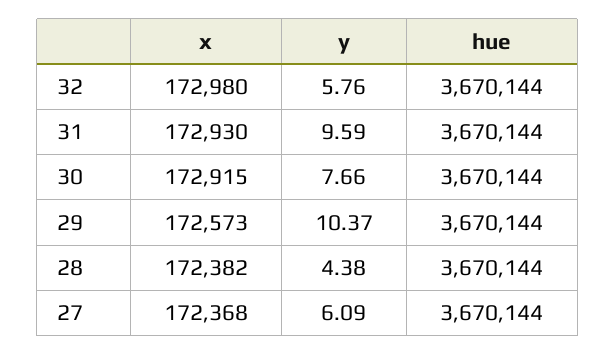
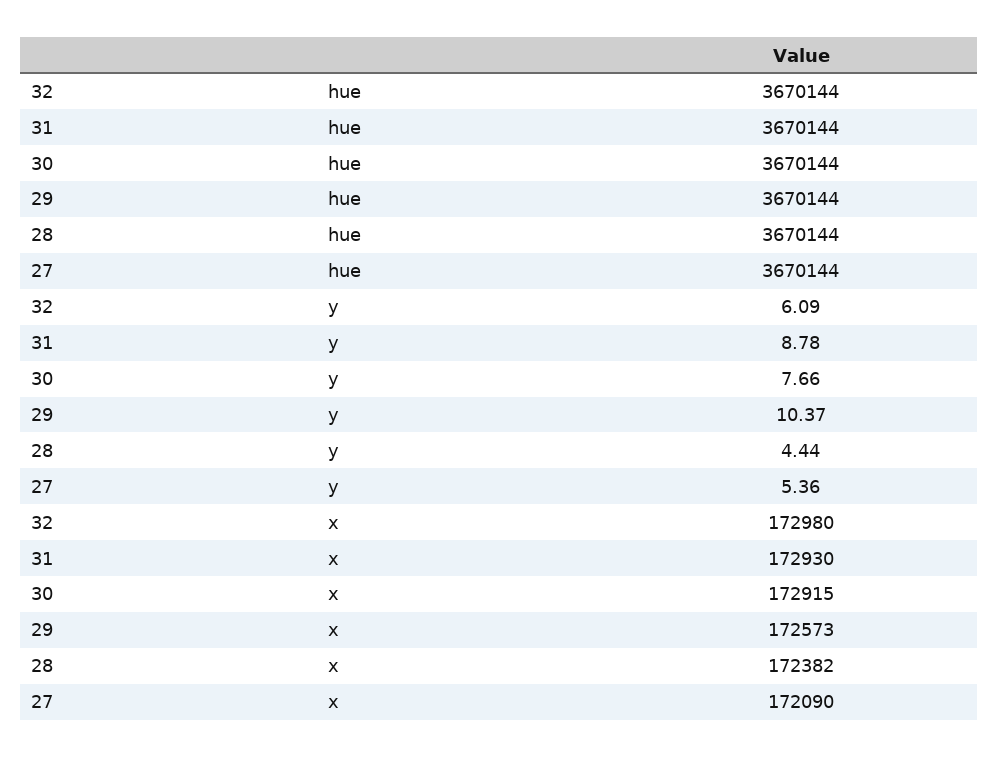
  {
    "x": {
      "32": 172980,
      "31": 172930,
      "30": 172915,
      "29": 172573,
      "28": 172382,
-     "27": 172368
+     "27": 172090
    },
    "y": {
-     "32": 5.76,
+     "32": 6.09,
-     "31": 9.59,
+     "31": 8.78,
      "30": 7.66,
      "29": 10.37,
-     "28": 4.38,
+     "28": 4.44,
-     "27": 6.09
+     "27": 5.36
    },
    "hue": {
      "32": 3670144,
      "31": 3670144,
      "30": 3670144,
      "29": 3670144,
      "28": 3670144,
      "27": 3670144
    }
  }

